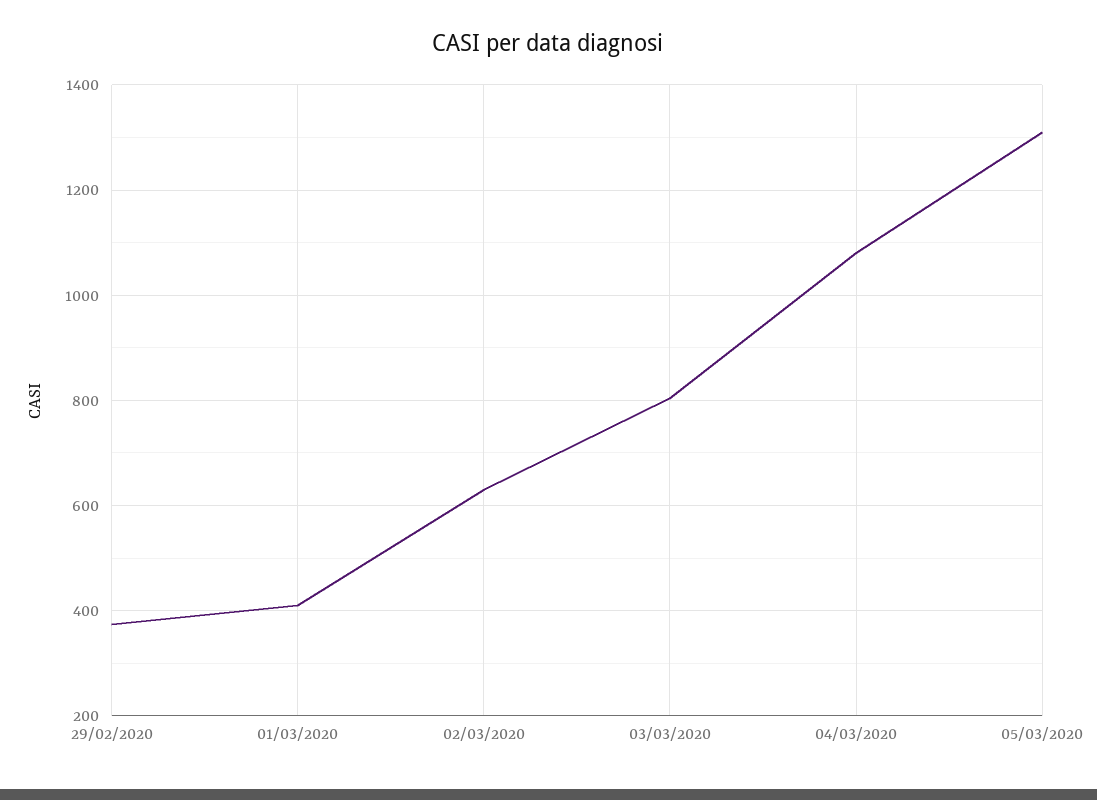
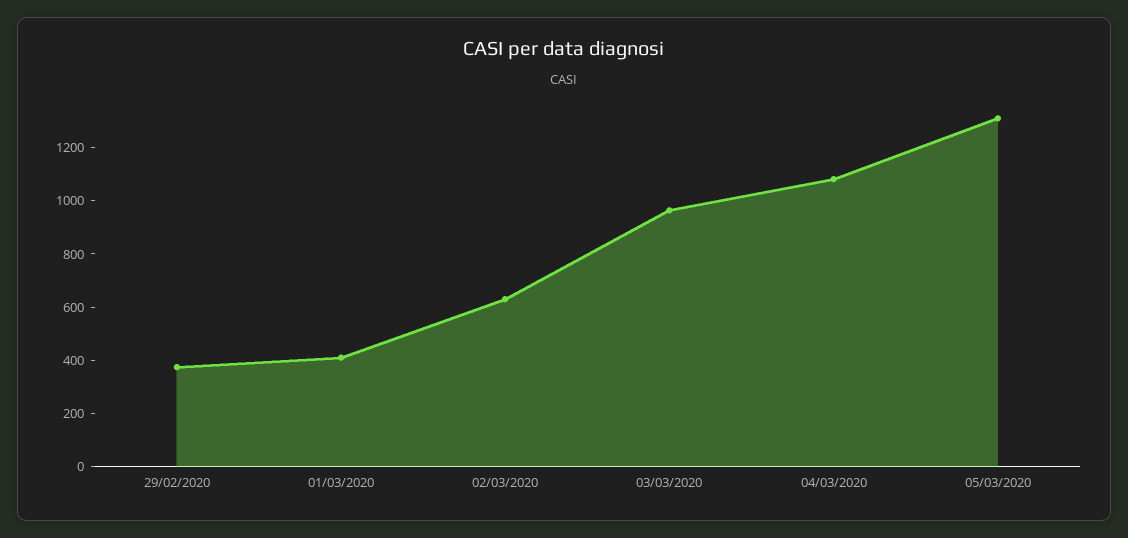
  {
    "29/02/2020": 380,
    "01/03/2020": 420,
    "02/03/2020": 640,
-   "03/03/2020": 800,
+   "03/03/2020": 950,
    "04/03/2020": 1080,
    "05/03/2020": 1320
  }

